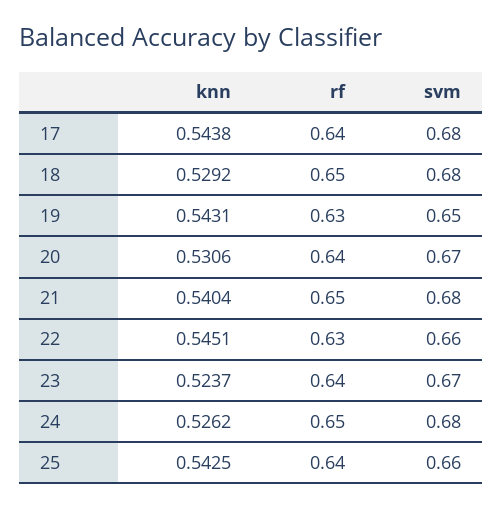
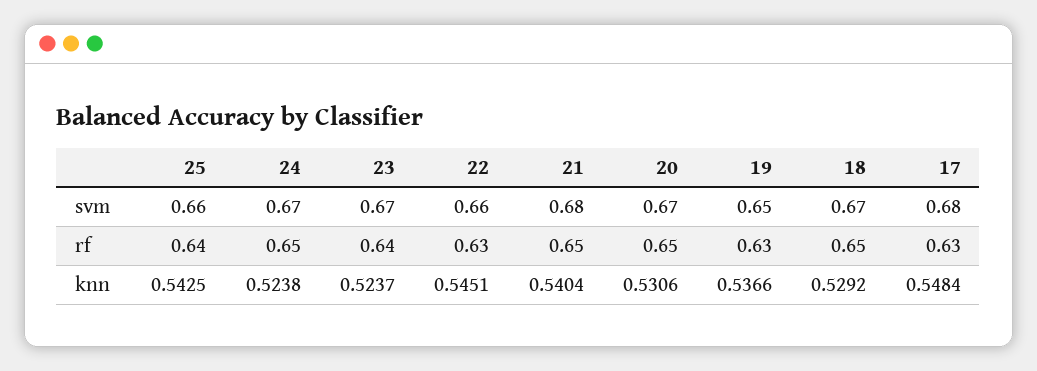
  {
    "knn": {
-     "17": 0.5438,
+     "17": 0.5484,
      "18": 0.5292,
-     "19": 0.5431,
+     "19": 0.5366,
      "20": 0.5306,
      "21": 0.5404,
      "22": 0.5451,
      "23": 0.5237,
-     "24": 0.5262,
+     "24": 0.5238,
      "25": 0.5425
    },
    "rf": {
-     "17": 0.64,
+     "17": 0.63,
      "18": 0.65,
      "19": 0.63,
-     "20": 0.64,
+     "20": 0.65,
      "21": 0.65,
      "22": 0.63,
      "23": 0.64,
      "24": 0.65,
      "25": 0.64
    },
    "svm": {
      "17": 0.68,
-     "18": 0.68,
+     "18": 0.67,
      "19": 0.65,
      "20": 0.67,
      "21": 0.68,
      "22": 0.66,
      "23": 0.67,
-     "24": 0.68,
+     "24": 0.67,
      "25": 0.66
    }
  }

